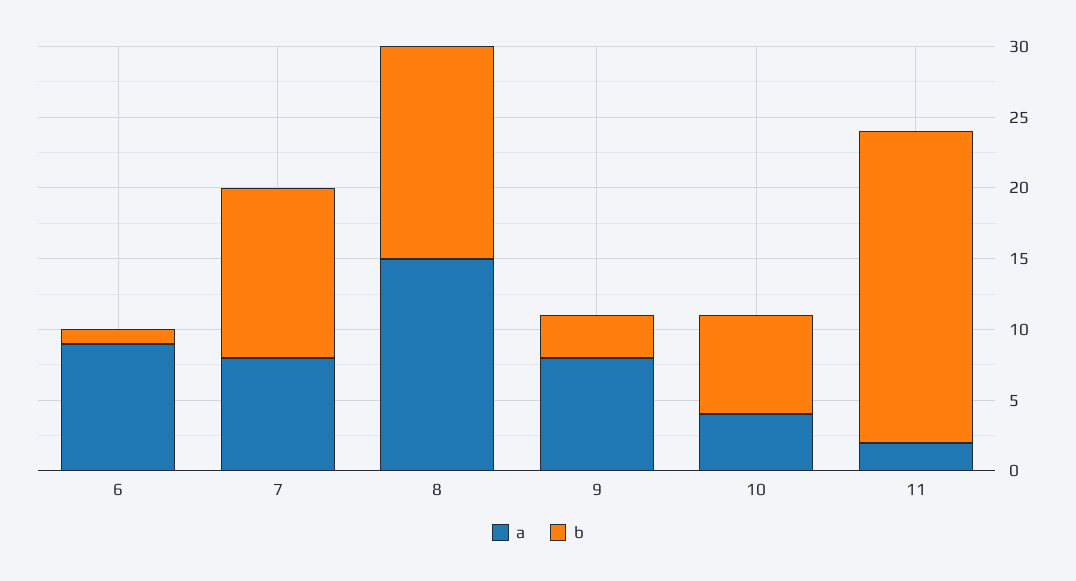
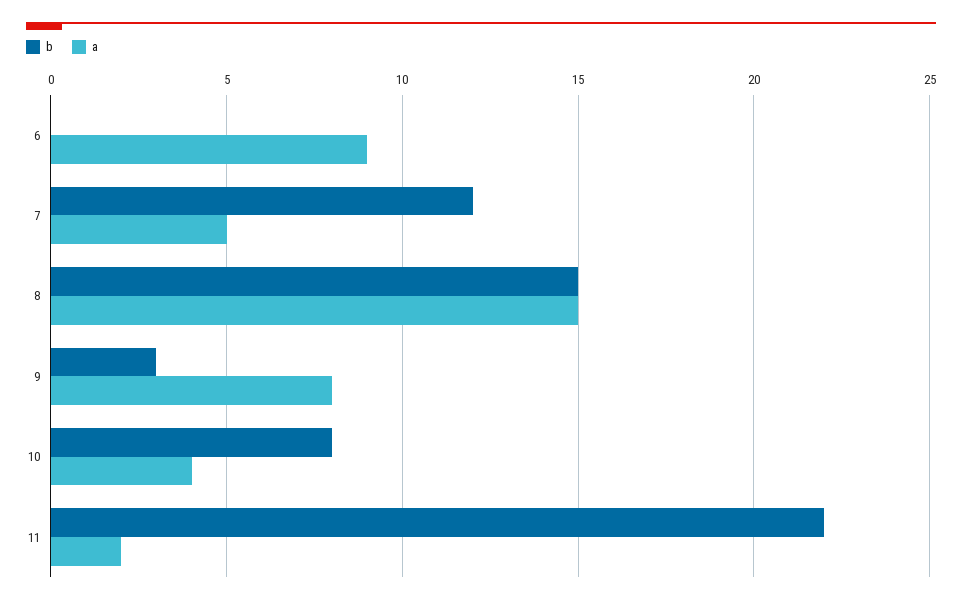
  {
    "a": {
      "6": 9,
-     "7": 8,
+     "7": 5,
      "8": 15,
      "9": 8,
      "10": 4,
      "11": 2
    },
    "b": {
-     "6": 1,
+     "6": 0,
      "7": 12,
      "8": 15,
      "9": 3,
-     "10": 7,
+     "10": 8,
      "11": 22
    }
  }

